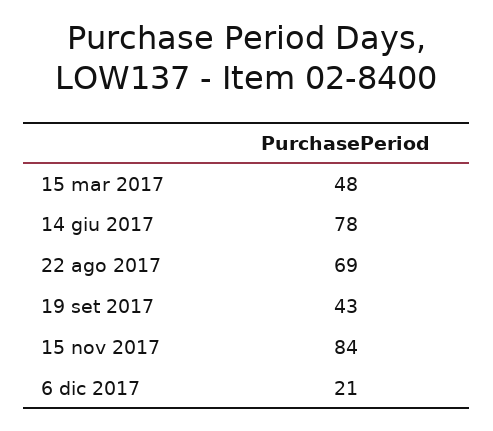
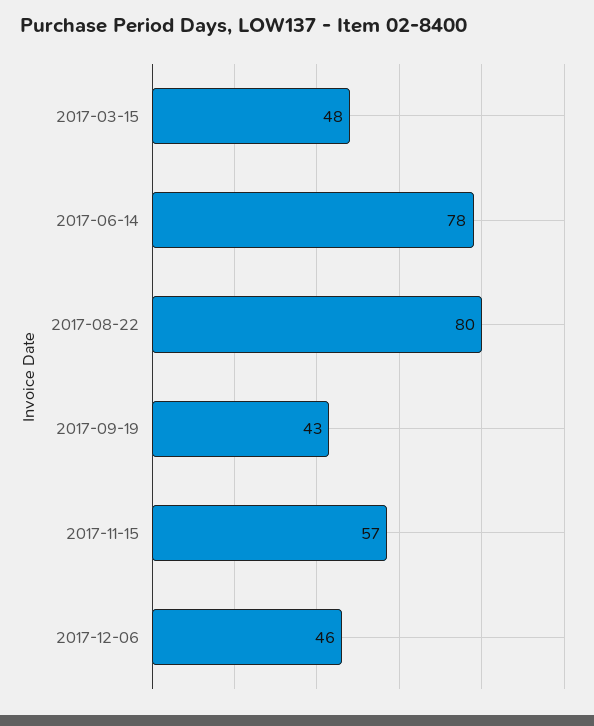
  {
    "15 mar 2017": 48,
    "14 giu 2017": 78,
-   "22 ago 2017": 69,
+   "22 ago 2017": 80,
    "19 set 2017": 43,
-   "15 nov 2017": 84,
+   "15 nov 2017": 57,
-   "6 dic 2017": 21
+   "6 dic 2017": 46
  }

